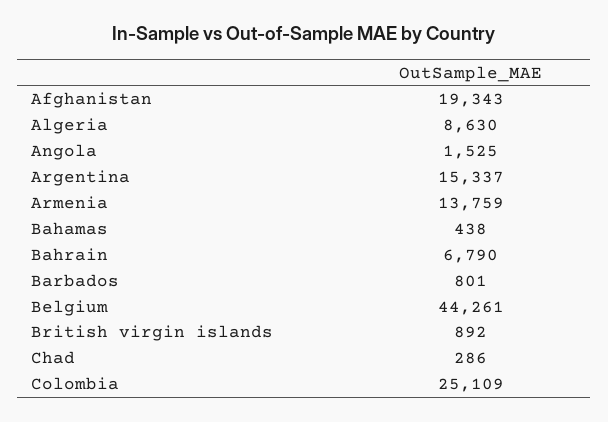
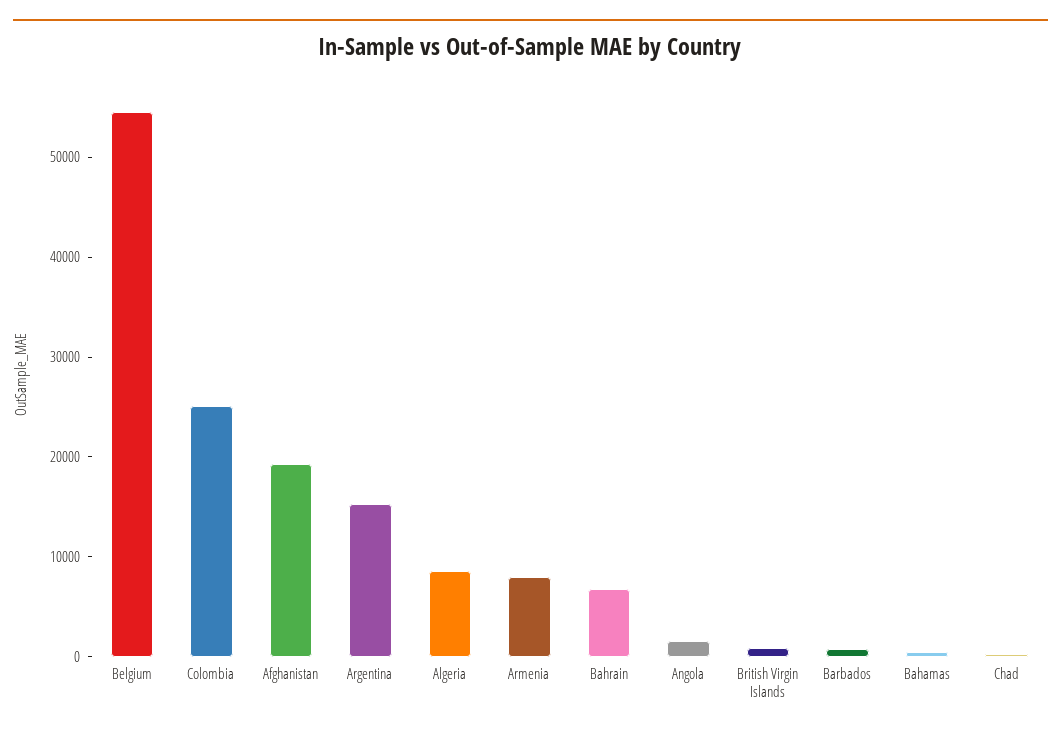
  {
    "Afghanistan": 19343,
    "Algeria": 8630,
    "Angola": 1525,
    "Argentina": 15337,
-   "Armenia": 13759,
+   "Armenia": 8000,
    "Bahamas": 438,
    "Bahrain": 6790,
    "Barbados": 801,
-   "Belgium": 44261,
+   "Belgium": 54000,
    "British virgin islands": 892,
    "Chad": 286,
    "Colombia": 25109
  }

